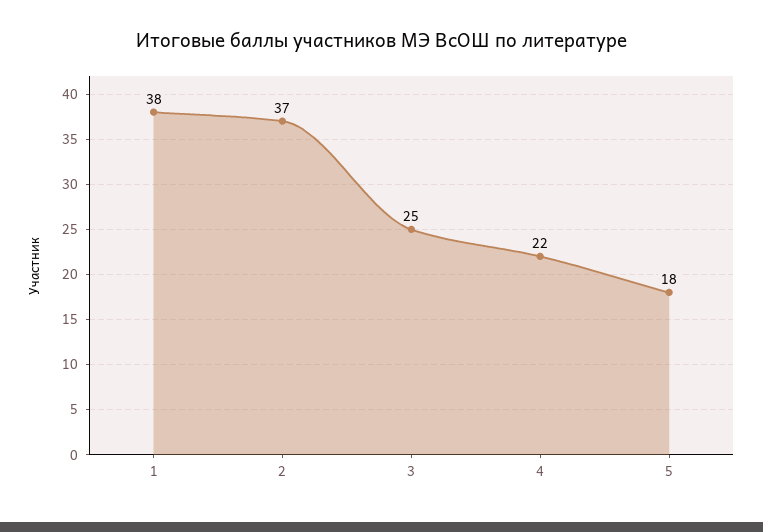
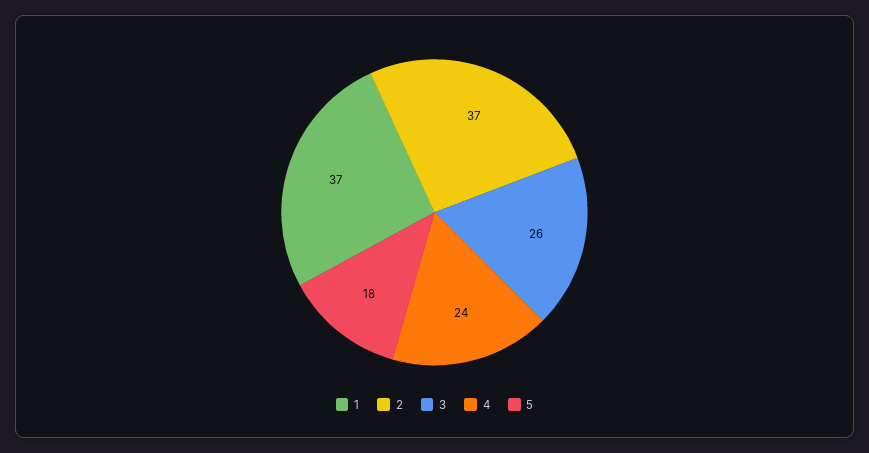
  {
-   "1": 38,
+   "1": 37,
    "2": 37,
-   "3": 25,
+   "3": 26,
-   "4": 22,
+   "4": 24,
    "5": 18
  }

